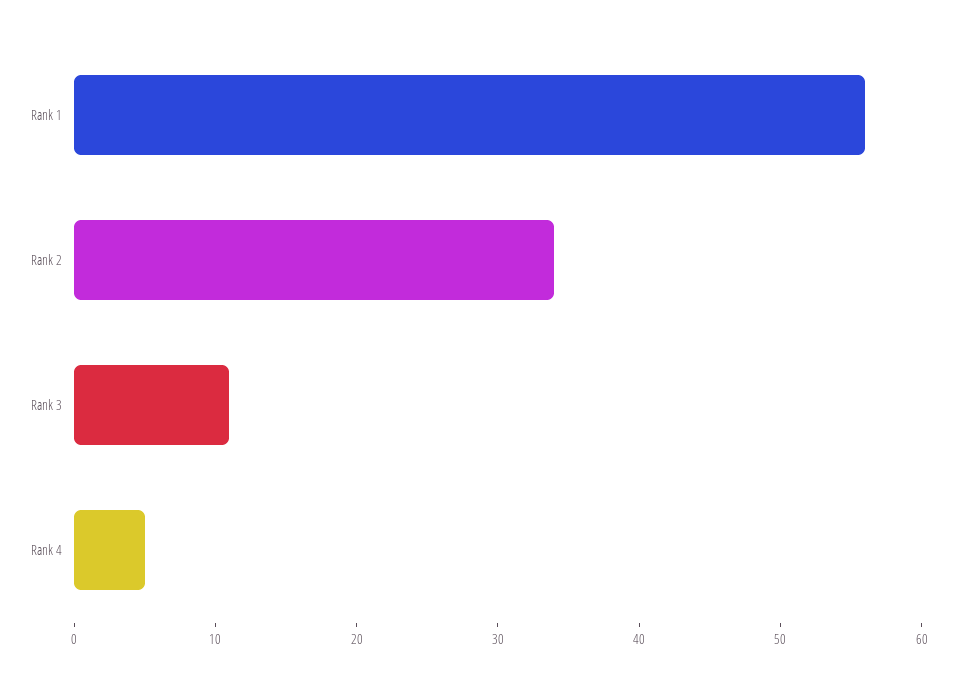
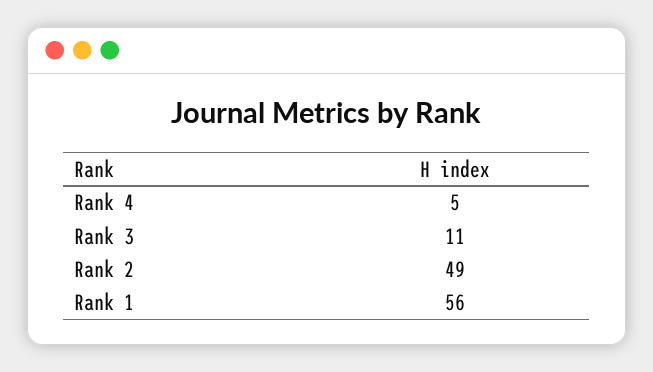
  {
    "Rank 1": 56,
-   "Rank 2": 34,
+   "Rank 2": 49,
    "Rank 3": 11,
    "Rank 4": 5
  }

